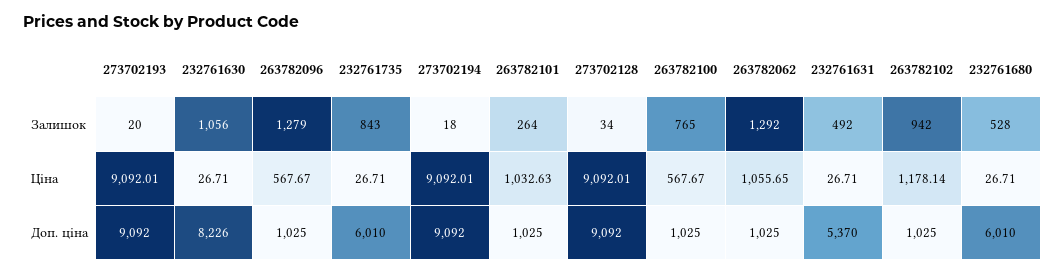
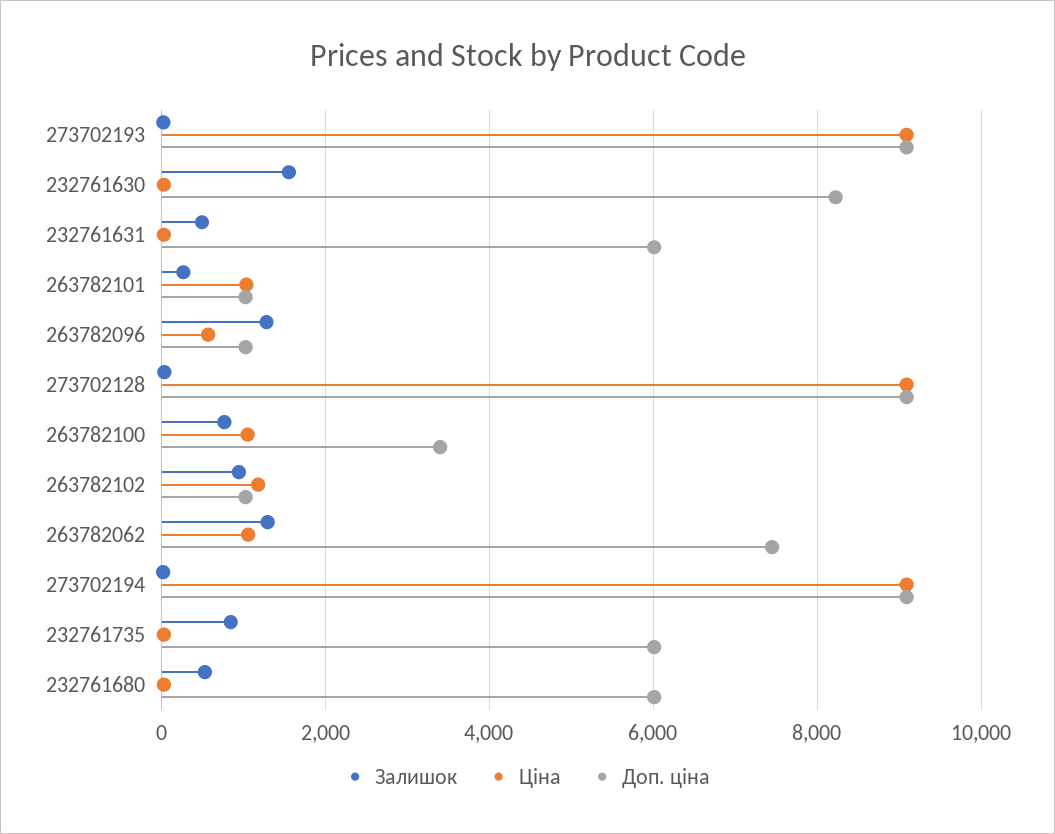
  {
    "Залишок": {
      "273702193": 20,
-     "232761630": 1056,
+     "232761630": 1600,
      "263782096": 1279,
      "232761735": 843,
      "273702194": 18,
      "263782101": 264,
      "273702128": 34,
      "263782100": 765,
      "263782062": 1292,
      "232761631": 492,
      "263782102": 942,
      "232761680": 528
    },
    "Ціна": {
      "273702193": 9092.01,
      "232761630": 26.71,
      "263782096": 567.67,
      "232761735": 26.71,
      "273702194": 9092.01,
      "263782101": 1032.63,
      "273702128": 9092.01,
-     "263782100": 567.67,
+     "263782100": 1000,
      "263782062": 1055.65,
      "232761631": 26.71,
      "263782102": 1178.14,
      "232761680": 26.71
    },
    "Доп. ціна": {
      "273702193": 9092,
      "232761630": 8226,
      "263782096": 1025,
      "232761735": 6010,
      "273702194": 9092,
      "263782101": 1025,
      "273702128": 9092,
-     "263782100": 1025,
+     "263782100": 3400,
-     "263782062": 1025,
+     "263782062": 7400,
-     "232761631": 5370,
+     "232761631": 6000,
      "263782102": 1025,
      "232761680": 6010
    }
  }

